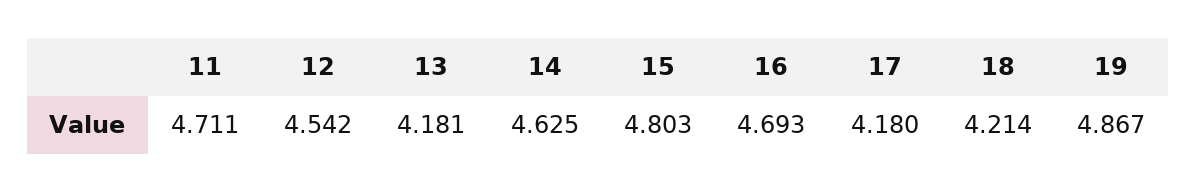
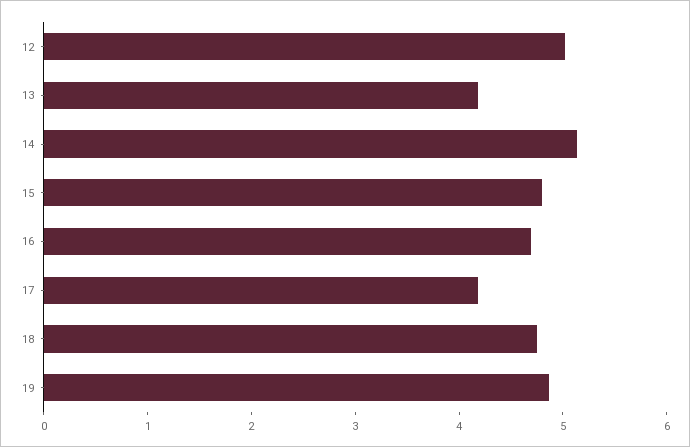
  {
-   "11": 4.711,
-   "12": 4.542,
+   "12": 5,
    "13": 4.181,
-   "14": 4.625,
+   "14": 5.2,
    "15": 4.803,
    "16": 4.693,
    "17": 4.18,
-   "18": 4.214,
+   "18": 4.8,
    "19": 4.867
  }

